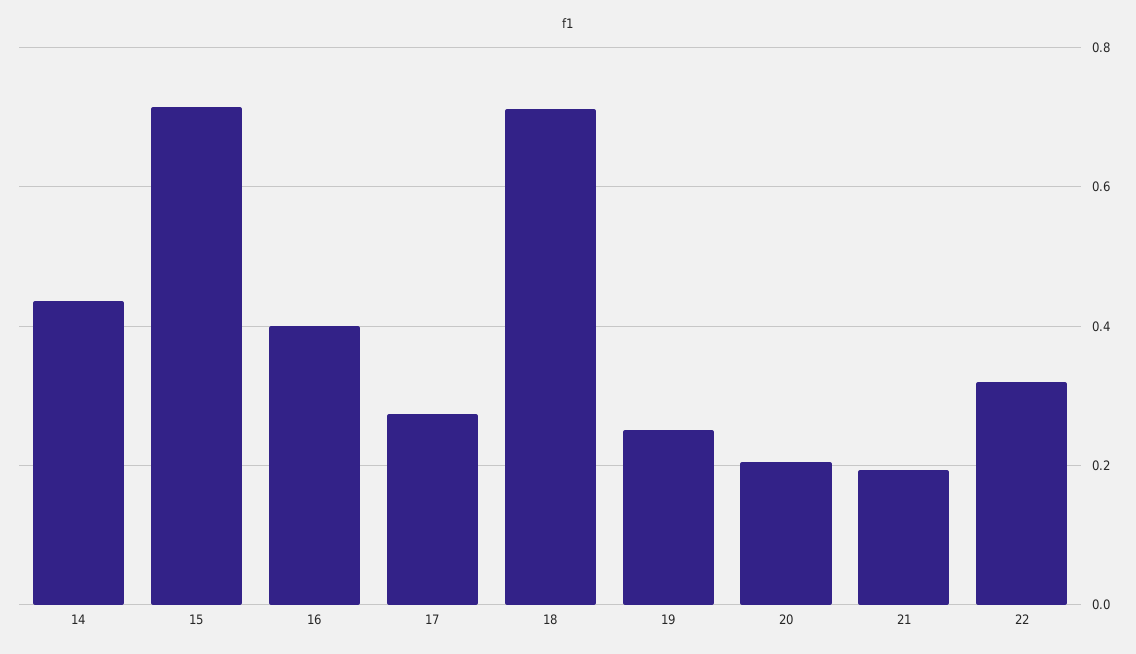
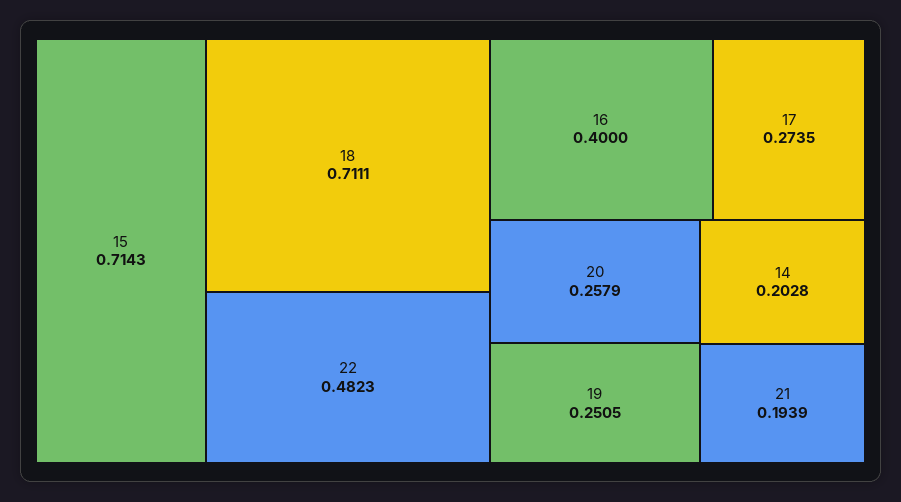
  {
-   "14": 0.44,
+   "14": 0.2028,
    "15": 0.7143,
    "16": 0.4,
    "17": 0.2735,
    "18": 0.7111,
    "19": 0.2505,
-   "20": 0.2,
+   "20": 0.2579,
    "21": 0.1939,
-   "22": 0.32
+   "22": 0.4823
  }

